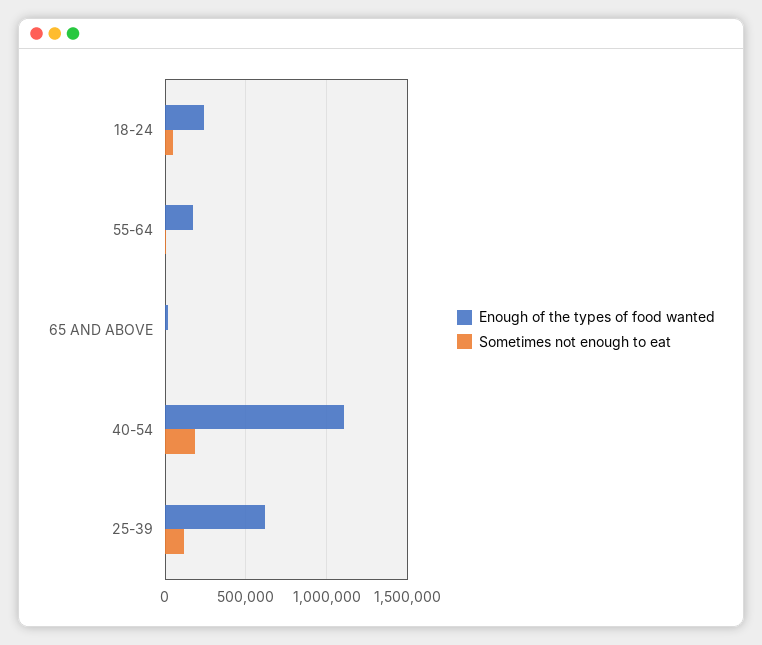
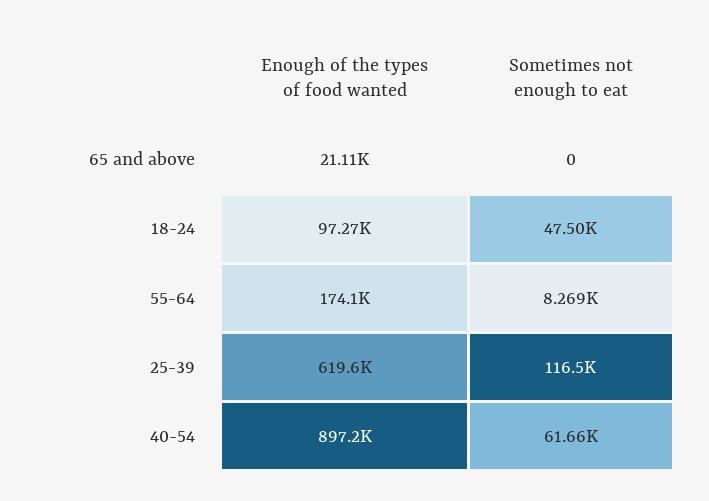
  {
    "Enough of the types of food wanted": {
-     "18-24": 250000,
+     "18-24": 97270,
      "55-64": 174100,
      "65 AND ABOVE": 21110,
-     "40-54": 1100000,
+     "40-54": 897200,
      "25-39": 619600
    },
    "Sometimes not enough to eat": {
      "18-24": 47500,
      "55-64": 8269,
      "65 AND ABOVE": 0,
-     "40-54": 200000,
+     "40-54": 61660,
      "25-39": 116500
    }
  }

